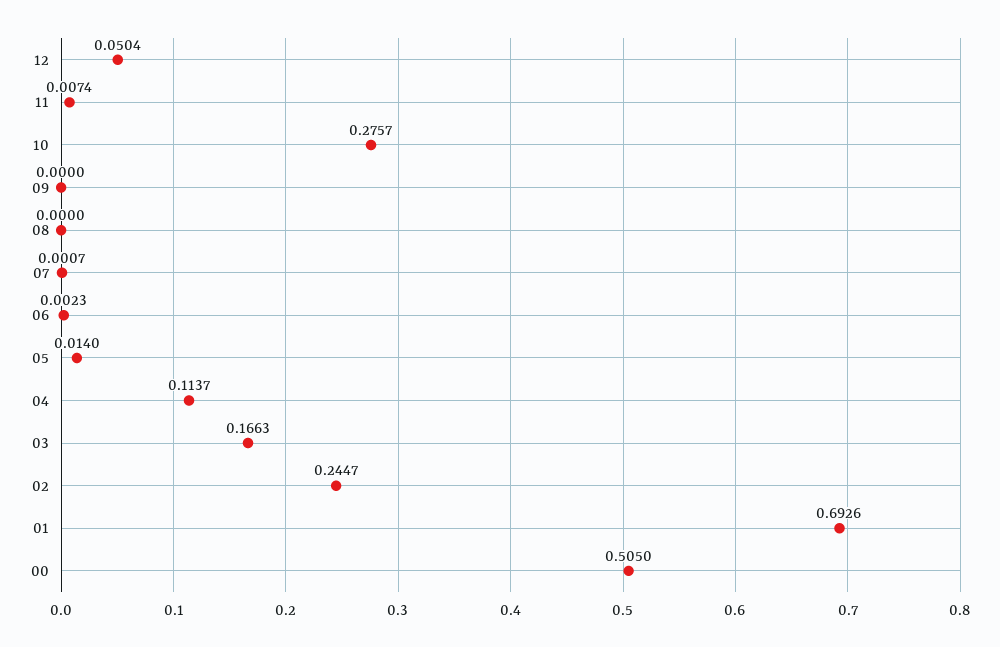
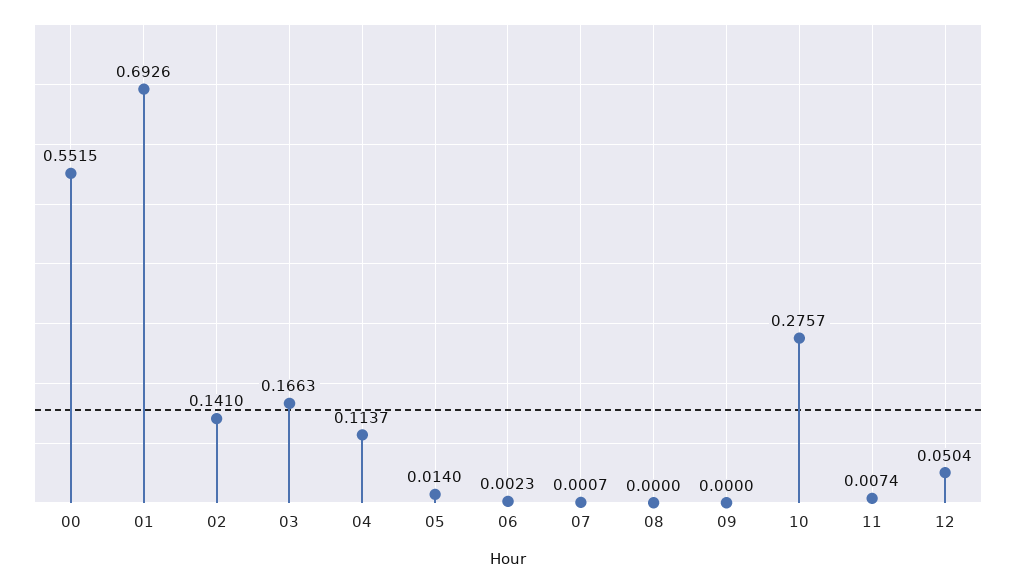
  {
    "12": 0.0504,
    "11": 0.0074,
    "10": 0.2757,
    "09": 0,
    "08": 0,
    "07": 0.0007,
    "06": 0.0023,
    "05": 0.014,
    "04": 0.1137,
    "03": 0.1663,
-   "02": 0.2447,
+   "02": 0.141,
    "01": 0.6926,
-   "00": 0.505
+   "00": 0.5515
  }

